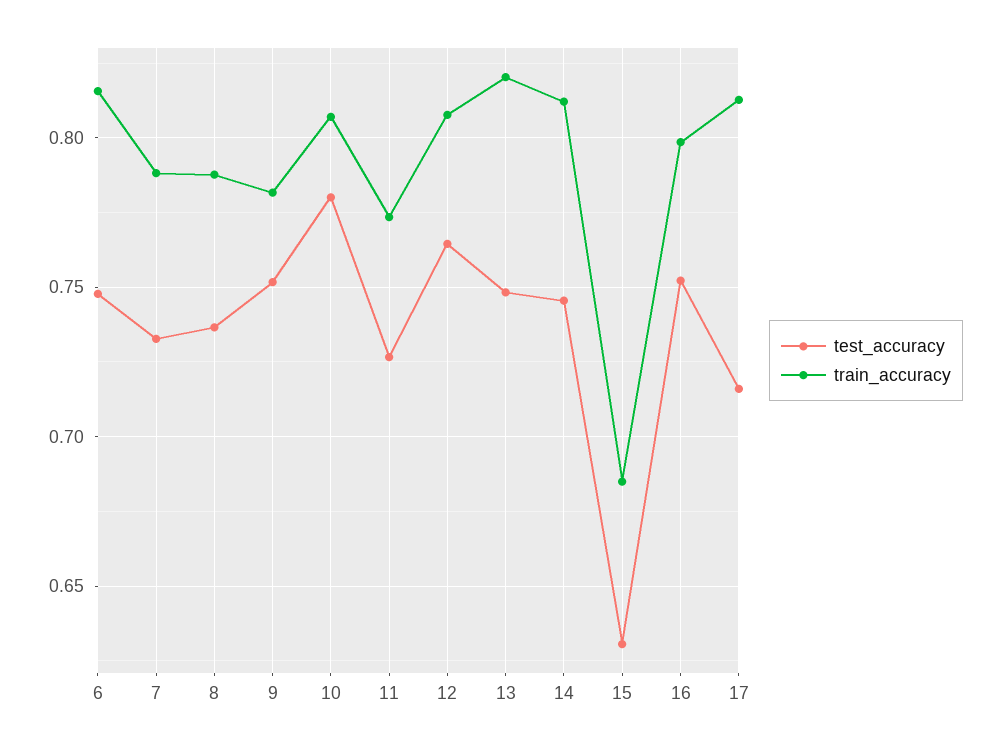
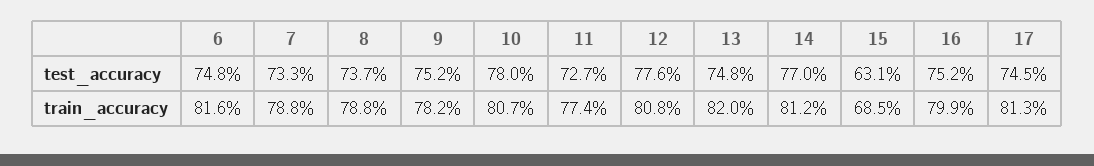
  {
    "test_accuracy": {
      "6": 0.748,
      "7": 0.733,
      "8": 0.737,
      "9": 0.752,
      "10": 0.78,
      "11": 0.727,
-     "12": 0.765,
+     "12": 0.776,
      "13": 0.748,
-     "14": 0.745,
+     "14": 0.77,
      "15": 0.631,
      "16": 0.752,
-     "17": 0.715
+     "17": 0.745
    },
    "train_accuracy": {
      "6": 0.816,
      "7": 0.788,
      "8": 0.788,
      "9": 0.782,
      "10": 0.807,
      "11": 0.774,
      "12": 0.808,
      "13": 0.82,
      "14": 0.812,
      "15": 0.685,
      "16": 0.799,
      "17": 0.813
    }
  }

